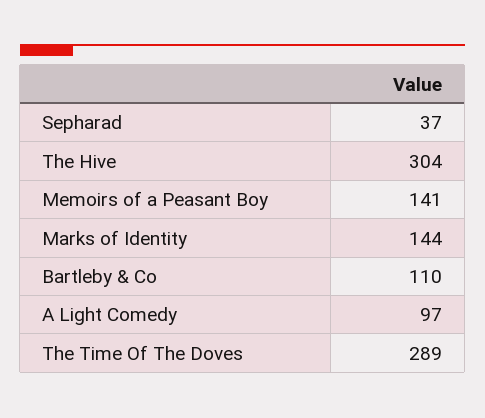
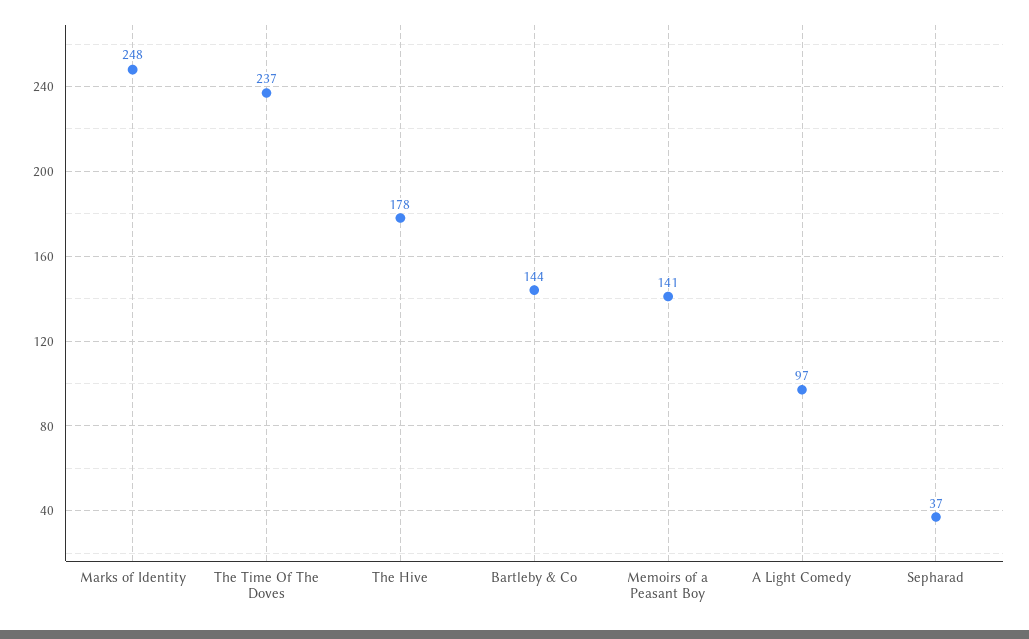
  {
    "Sepharad": 37,
-   "The Hive": 304,
+   "The Hive": 178,
    "Memoirs of a Peasant Boy": 141,
-   "Marks of Identity": 144,
+   "Marks of Identity": 248,
-   "Bartleby & Co": 110,
+   "Bartleby & Co": 144,
    "A Light Comedy": 97,
-   "The Time Of The Doves": 289
+   "The Time Of The Doves": 237
  }

